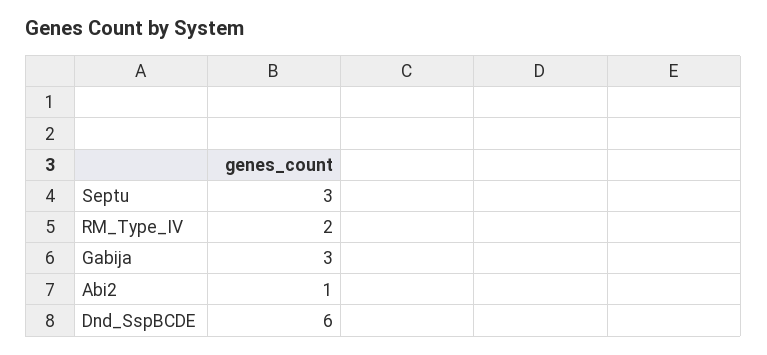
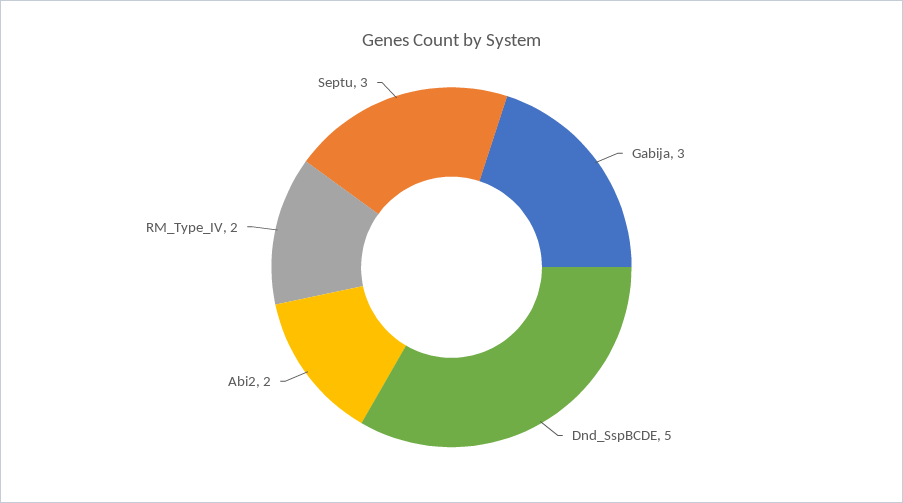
  {
    "Septu": 3,
    "RM_Type_IV": 2,
    "Gabija": 3,
-   "Abi2": 1,
+   "Abi2": 2,
-   "Dnd_SspBCDE": 6
+   "Dnd_SspBCDE": 5
  }

